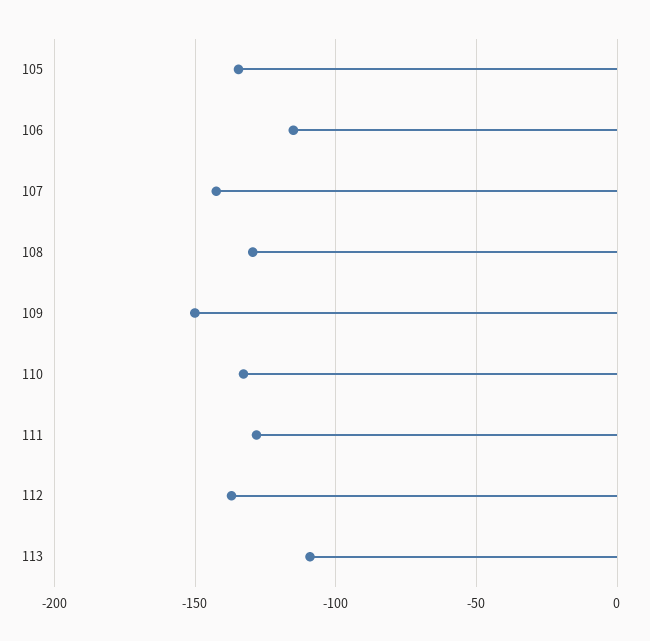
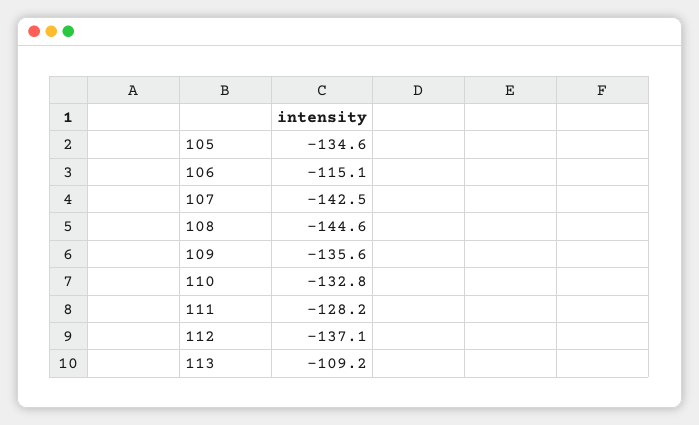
  {
    "105": -134.6,
    "106": -115.1,
    "107": -142.5,
-   "108": -130,
+   "108": -144.6,
-   "109": -150,
+   "109": -135.6,
    "110": -132.8,
    "111": -128.2,
    "112": -137.1,
    "113": -109.2
  }

